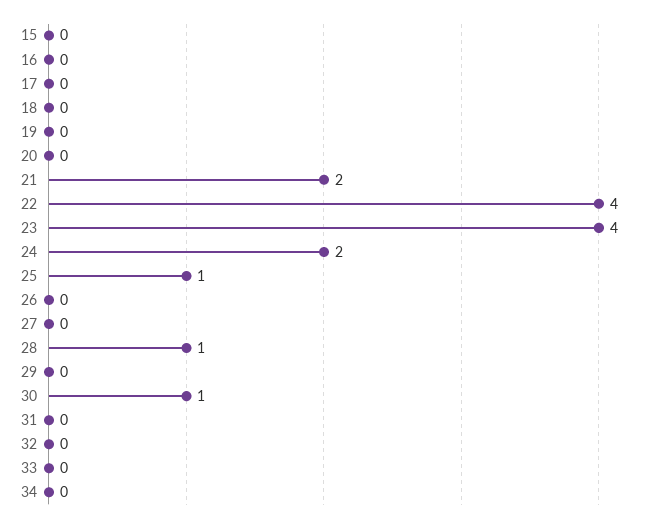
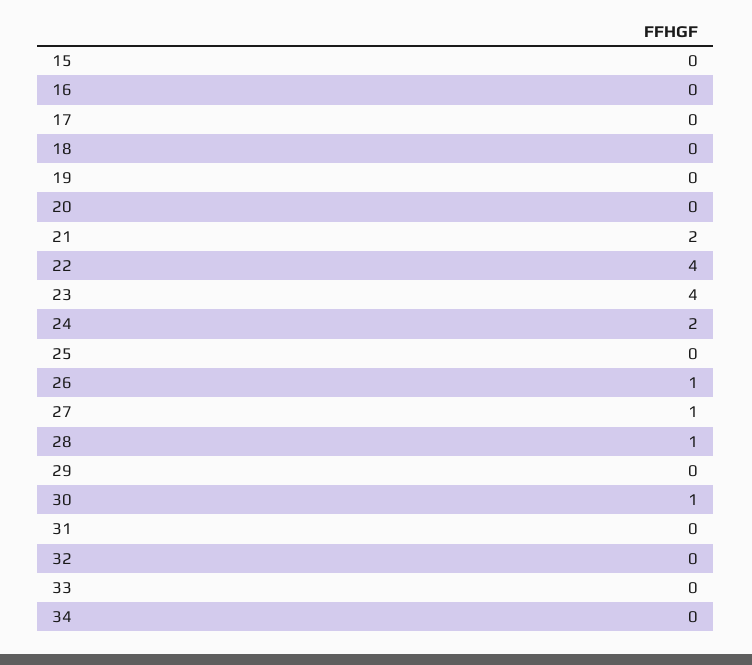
  {
    "15": 0,
    "16": 0,
    "17": 0,
    "18": 0,
    "19": 0,
    "20": 0,
    "21": 2,
    "22": 4,
    "23": 4,
    "24": 2,
-   "25": 1,
+   "25": 0,
-   "26": 0,
+   "26": 1,
-   "27": 0,
+   "27": 1,
    "28": 1,
    "29": 0,
    "30": 1,
    "31": 0,
    "32": 0,
    "33": 0,
    "34": 0
  }

